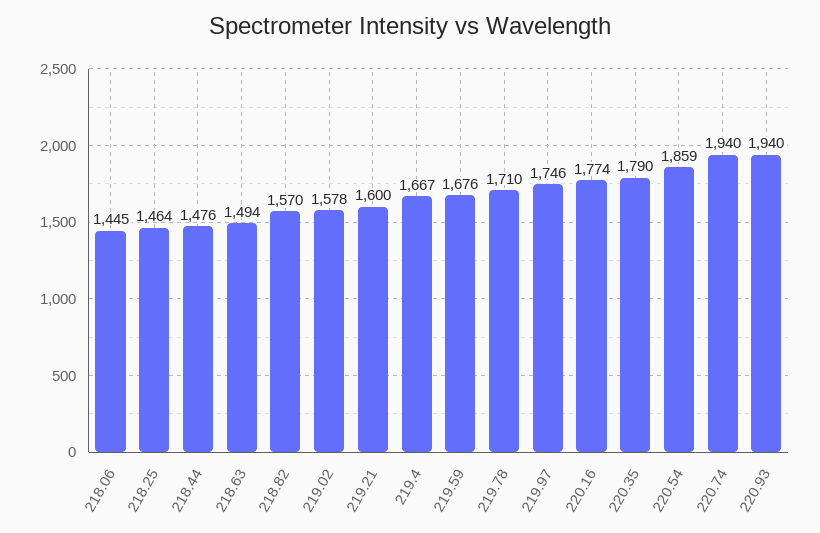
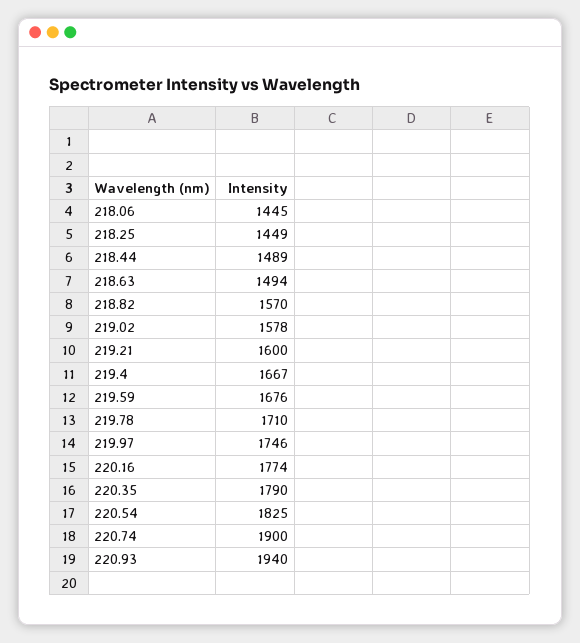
  {
    "218.06": 1445,
-   "218.25": 1464,
+   "218.25": 1449,
-   "218.44": 1476,
+   "218.44": 1489,
    "218.63": 1494,
    "218.82": 1570,
    "219.02": 1578,
    "219.21": 1600,
    "219.4": 1667,
    "219.59": 1676,
    "219.78": 1710,
    "219.97": 1746,
    "220.16": 1774,
    "220.35": 1790,
-   "220.54": 1859,
+   "220.54": 1825,
-   "220.74": 1940,
+   "220.74": 1900,
    "220.93": 1940
  }

